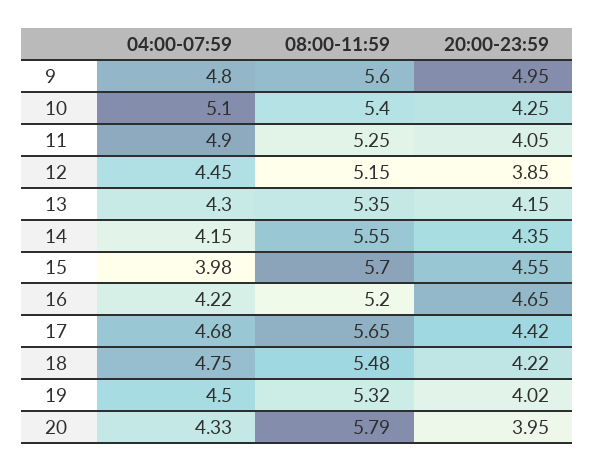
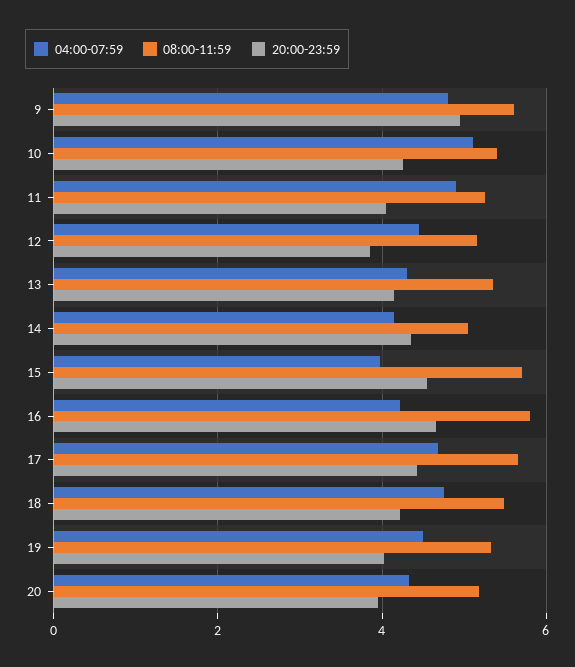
  {
    "04:00-07:59": {
      "9": 4.8,
      "10": 5.1,
      "11": 4.9,
      "12": 4.45,
      "13": 4.3,
      "14": 4.15,
      "15": 3.98,
      "16": 4.22,
      "17": 4.68,
      "18": 4.75,
      "19": 4.5,
      "20": 4.33
    },
    "08:00-11:59": {
      "9": 5.6,
      "10": 5.4,
      "11": 5.25,
      "12": 5.15,
      "13": 5.35,
-     "14": 5.55,
+     "14": 5,
      "15": 5.7,
-     "16": 5.2,
+     "16": 5.8,
      "17": 5.65,
      "18": 5.48,
      "19": 5.32,
-     "20": 5.79
+     "20": 5.2
    },
    "20:00-23:59": {
      "9": 4.95,
      "10": 4.25,
      "11": 4.05,
      "12": 3.85,
      "13": 4.15,
      "14": 4.35,
      "15": 4.55,
      "16": 4.65,
      "17": 4.42,
      "18": 4.22,
      "19": 4.02,
      "20": 3.95
    }
  }

